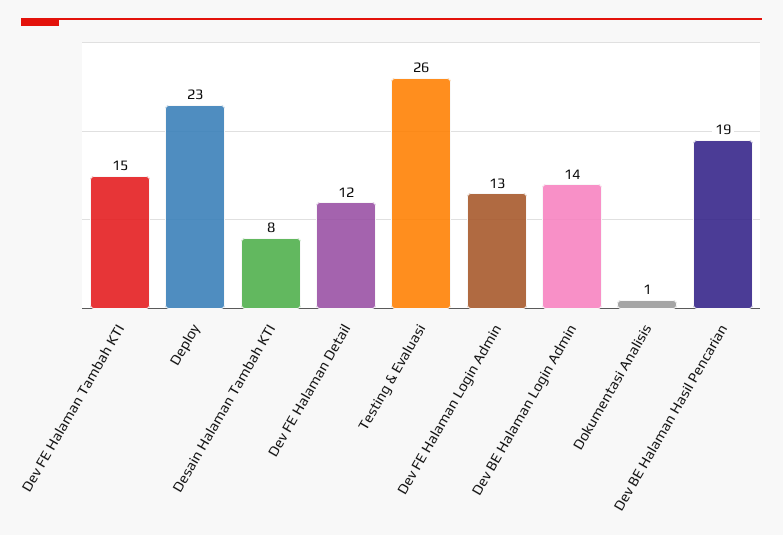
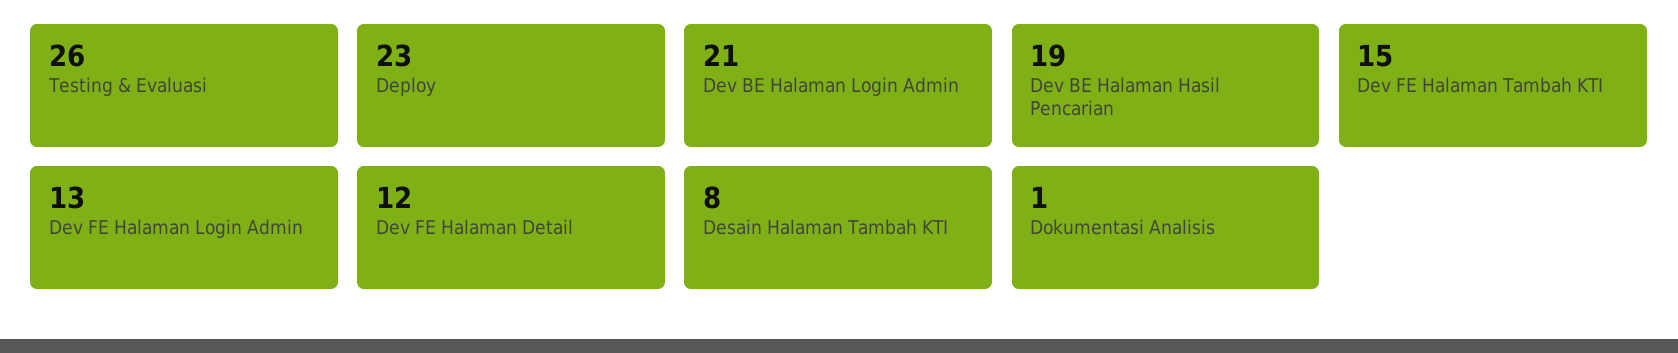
  {
    "Dev FE Halaman Tambah KTI": 15,
    "Deploy": 23,
    "Desain Halaman Tambah KTI": 8,
    "Dev FE Halaman Detail": 12,
    "Testing & Evaluasi": 26,
    "Dev FE Halaman Login Admin": 13,
-   "Dev BE Halaman Login Admin": 14,
+   "Dev BE Halaman Login Admin": 21,
    "Dokumentasi Analisis": 1,
    "Dev BE Halaman Hasil Pencarian": 19
  }

